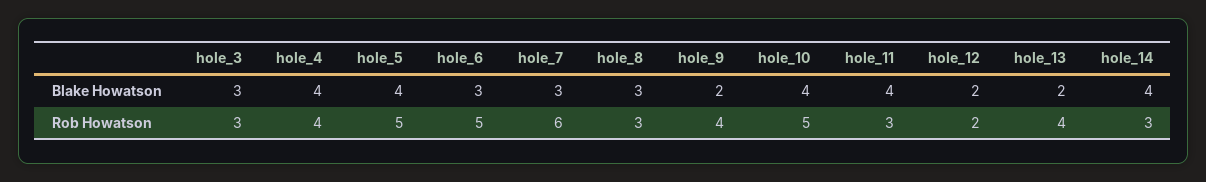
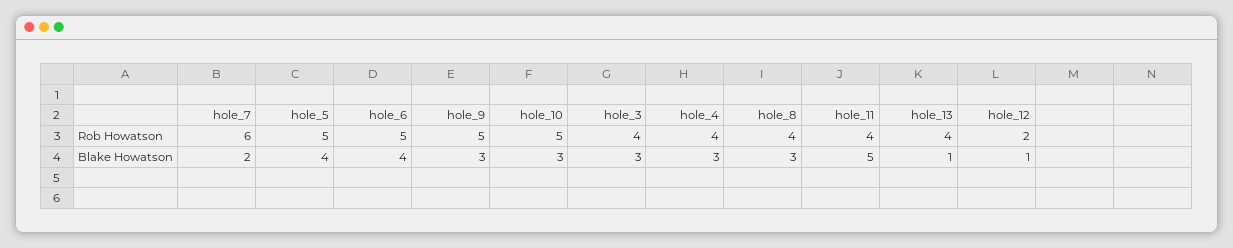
  {
    "hole_3": {
      "Blake Howatson": 3,
-     "Rob Howatson": 3
+     "Rob Howatson": 4
    },
    "hole_4": {
-     "Blake Howatson": 4,
+     "Blake Howatson": 3,
      "Rob Howatson": 4
    },
    "hole_5": {
      "Blake Howatson": 4,
      "Rob Howatson": 5
    },
    "hole_6": {
-     "Blake Howatson": 3,
+     "Blake Howatson": 4,
      "Rob Howatson": 5
    },
    "hole_7": {
-     "Blake Howatson": 3,
+     "Blake Howatson": 2,
      "Rob Howatson": 6
    },
    "hole_8": {
      "Blake Howatson": 3,
-     "Rob Howatson": 3
+     "Rob Howatson": 4
    },
    "hole_9": {
-     "Blake Howatson": 2,
+     "Blake Howatson": 3,
-     "Rob Howatson": 4
+     "Rob Howatson": 5
    },
    "hole_10": {
-     "Blake Howatson": 4,
+     "Blake Howatson": 3,
      "Rob Howatson": 5
    },
    "hole_11": {
-     "Blake Howatson": 4,
+     "Blake Howatson": 5,
-     "Rob Howatson": 3
+     "Rob Howatson": 4
    },
    "hole_12": {
-     "Blake Howatson": 2,
+     "Blake Howatson": 1,
      "Rob Howatson": 2
    },
    "hole_13": {
-     "Blake Howatson": 2,
+     "Blake Howatson": 1,
      "Rob Howatson": 4
-   },
+   }
-   "hole_14": {
-     "Blake Howatson": 4,
-     "Rob Howatson": 3
-   }
  }

